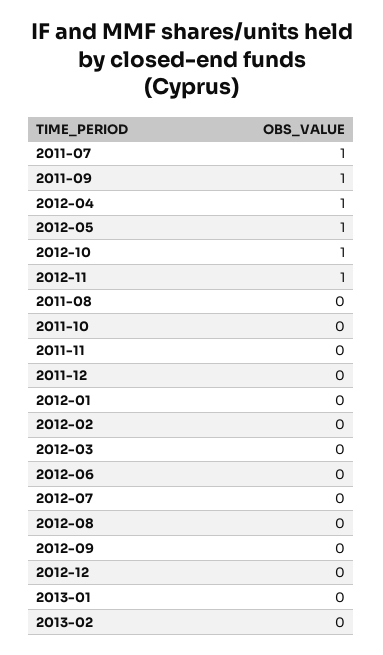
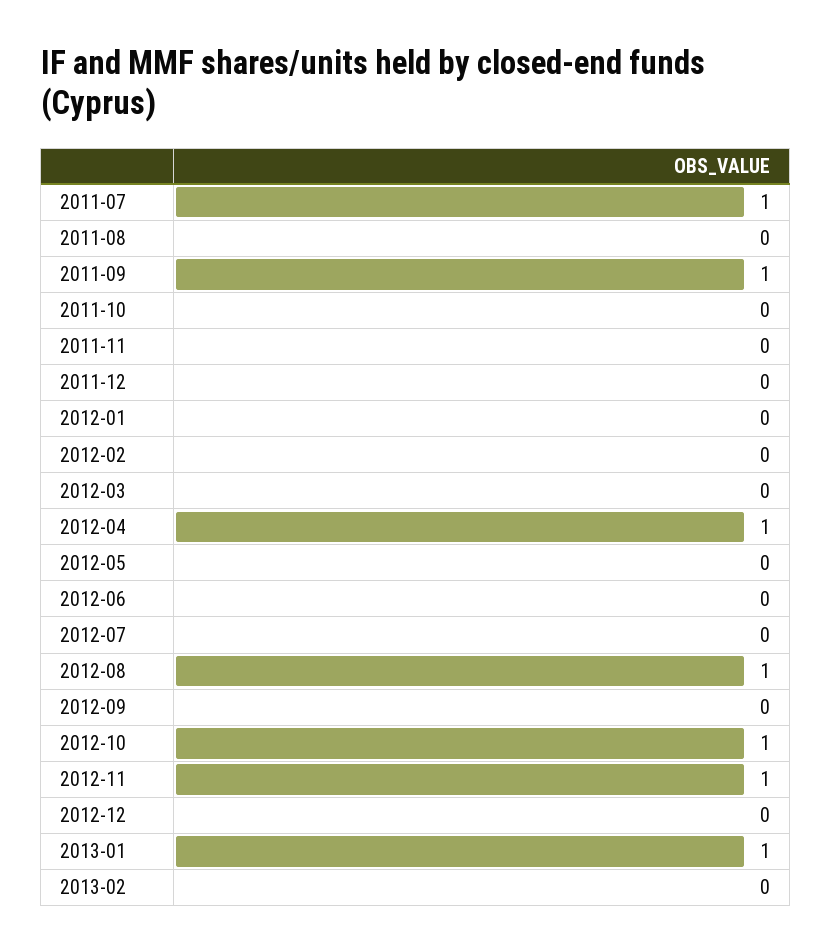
  {
    "2011-07": 1,
    "2011-09": 1,
    "2012-04": 1,
-   "2012-05": 1,
+   "2012-05": 0,
    "2012-10": 1,
    "2012-11": 1,
    "2011-08": 0,
    "2011-10": 0,
    "2011-11": 0,
    "2011-12": 0,
    "2012-01": 0,
    "2012-02": 0,
    "2012-03": 0,
    "2012-06": 0,
    "2012-07": 0,
-   "2012-08": 0,
+   "2012-08": 1,
    "2012-09": 0,
    "2012-12": 0,
-   "2013-01": 0,
+   "2013-01": 1,
    "2013-02": 0
  }

